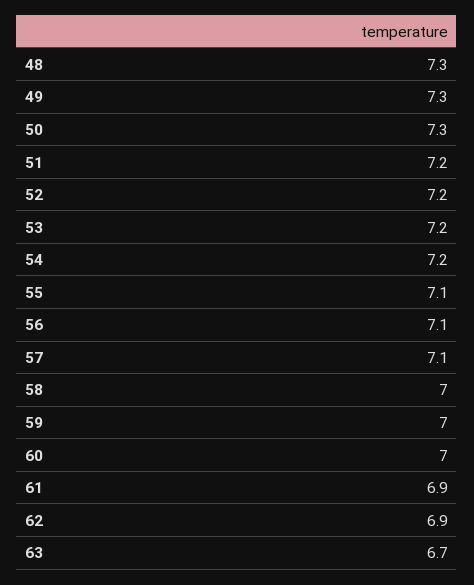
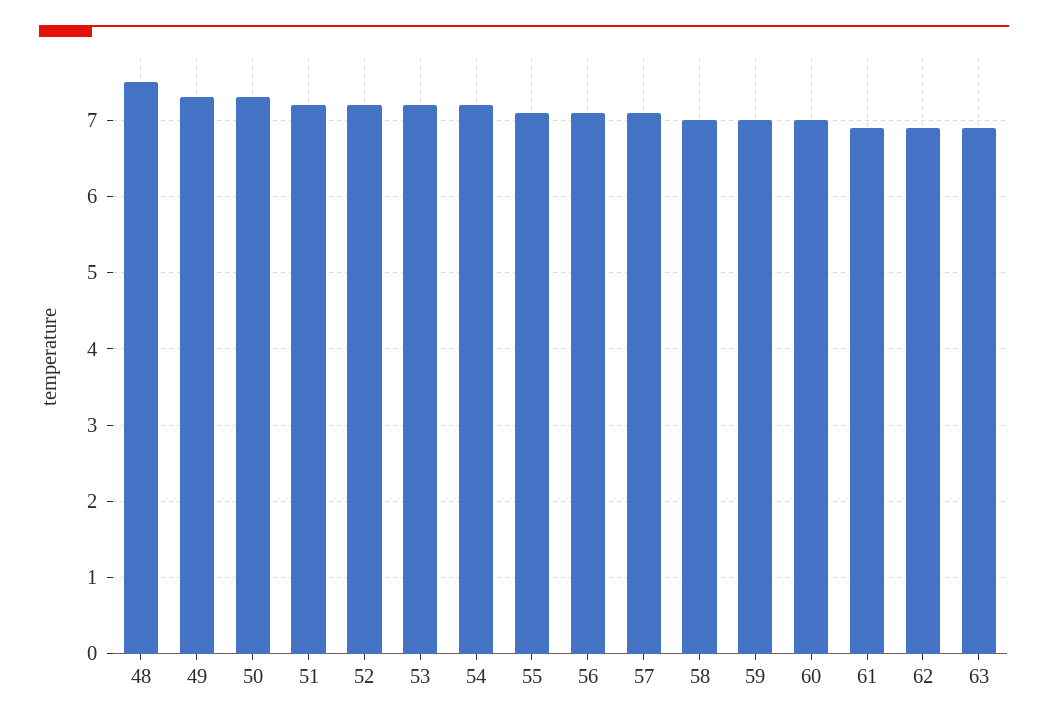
  {
-   "48": 7.3,
+   "48": 7.5,
    "49": 7.3,
    "50": 7.3,
    "51": 7.2,
    "52": 7.2,
    "53": 7.2,
    "54": 7.2,
    "55": 7.1,
    "56": 7.1,
    "57": 7.1,
    "58": 7,
    "59": 7,
    "60": 7,
    "61": 6.9,
    "62": 6.9,
-   "63": 6.7
+   "63": 6.9
  }

